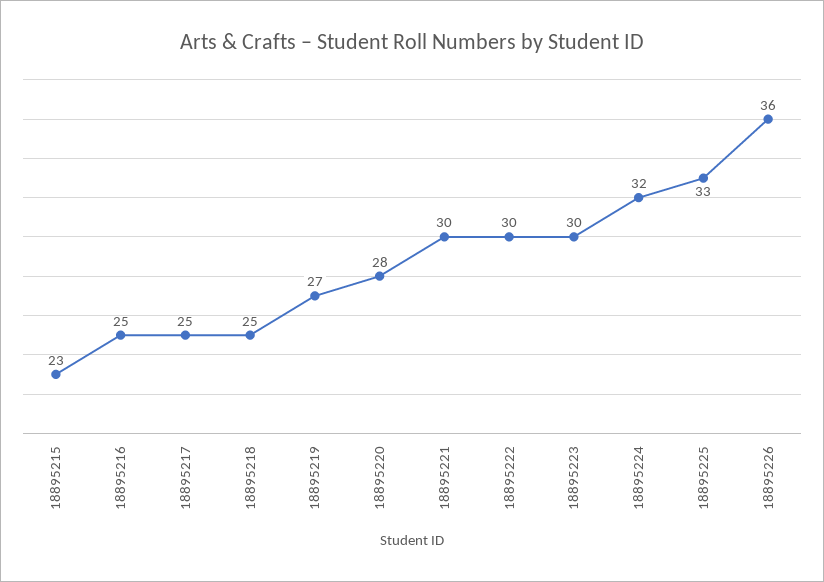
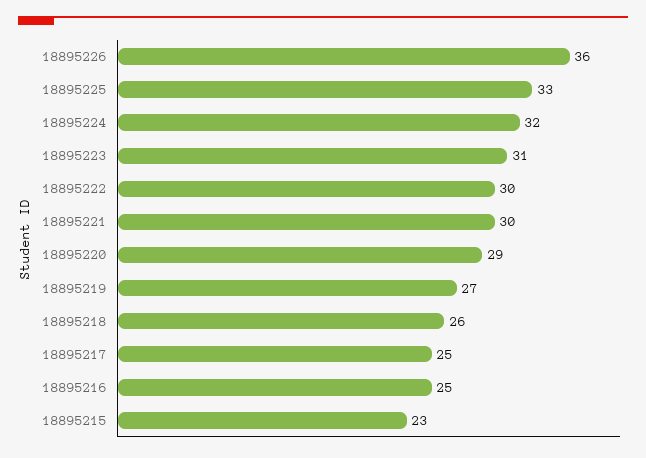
  {
    "18895215": 23,
    "18895216": 25,
    "18895217": 25,
-   "18895218": 25,
+   "18895218": 26,
    "18895219": 27,
-   "18895220": 28,
+   "18895220": 29,
    "18895221": 30,
    "18895222": 30,
-   "18895223": 30,
+   "18895223": 31,
    "18895224": 32,
    "18895225": 33,
    "18895226": 36
  }

